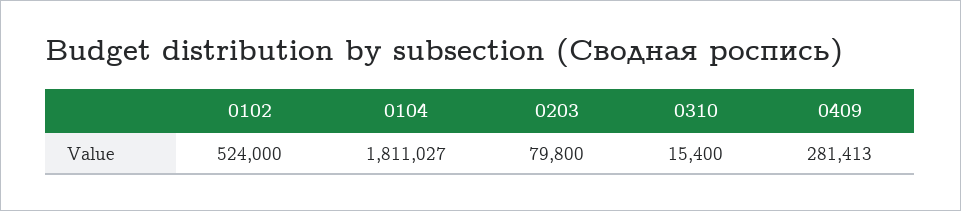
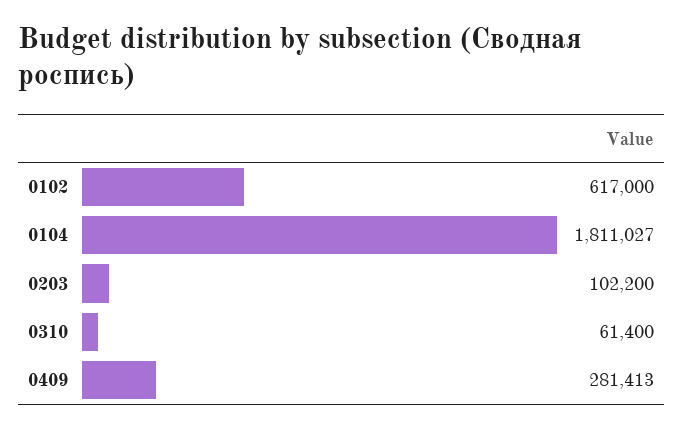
  {
-   "0102": 524000,
+   "0102": 617000,
    "0104": 1811027,
-   "0203": 79800,
+   "0203": 102200,
-   "0310": 15400,
+   "0310": 61400,
    "0409": 281413
  }

